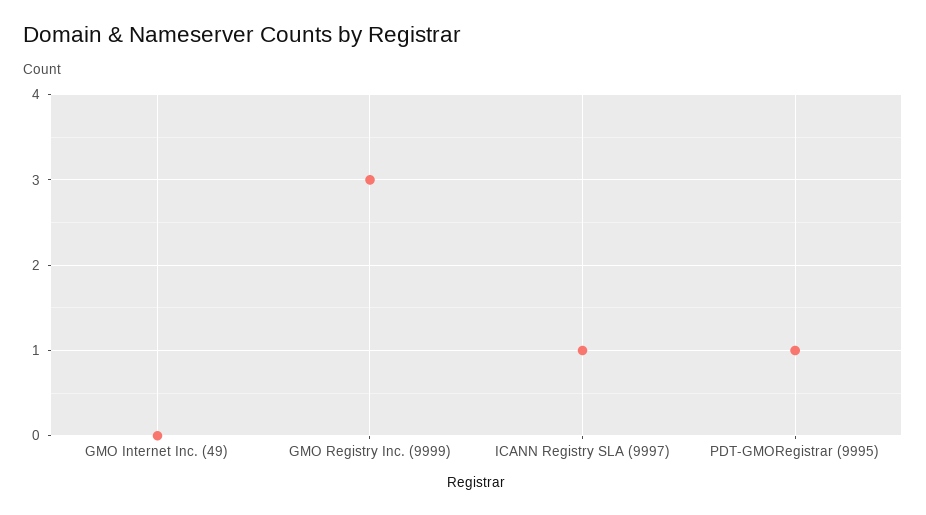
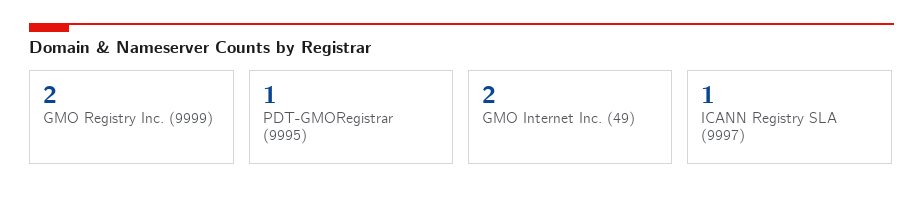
  {
-   "GMO Internet Inc. (49)": 0,
+   "GMO Internet Inc. (49)": 2,
-   "GMO Registry Inc. (9999)": 3,
+   "GMO Registry Inc. (9999)": 2,
    "ICANN Registry SLA (9997)": 1,
    "PDT-GMORegistrar (9995)": 1
  }

